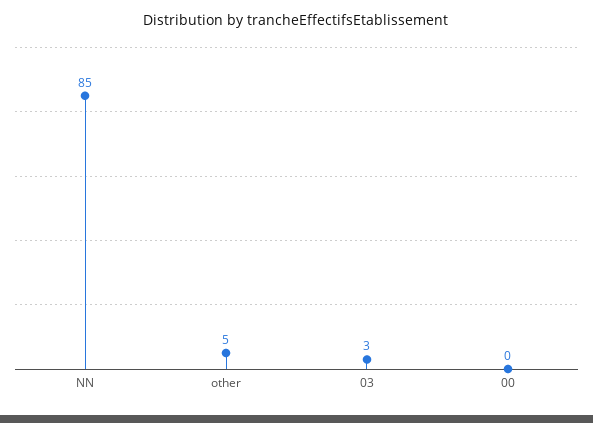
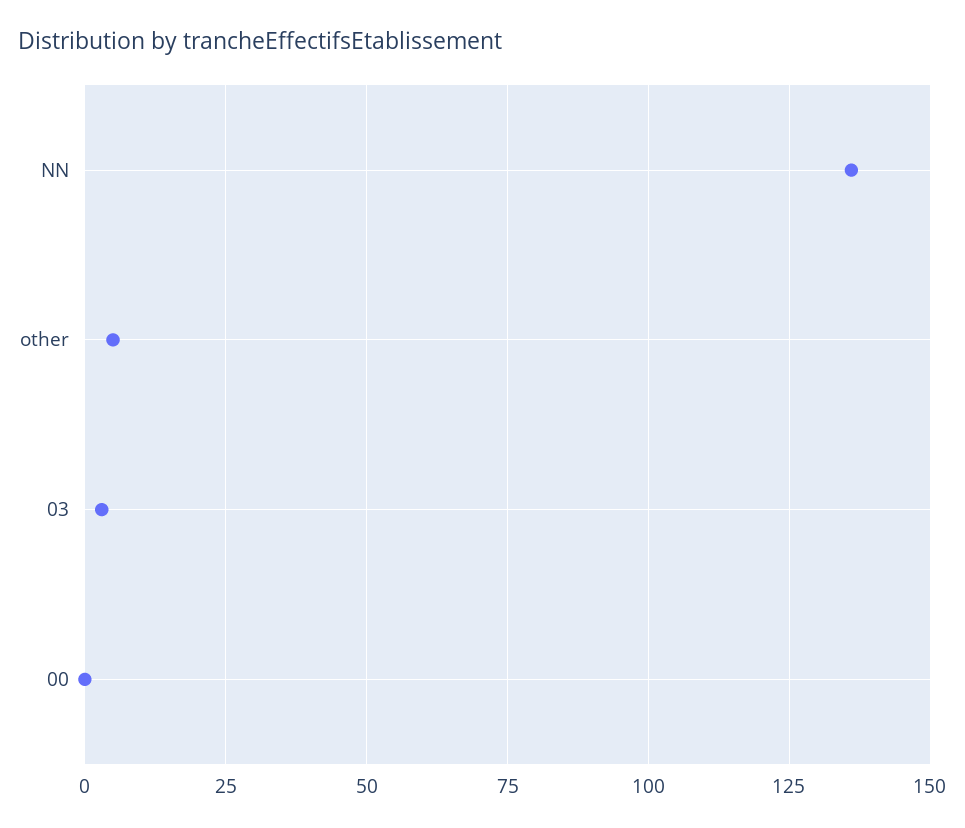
  {
-   "NN": 85,
+   "NN": 135,
    "other": 5,
    "03": 3,
    "00": 0
  }

